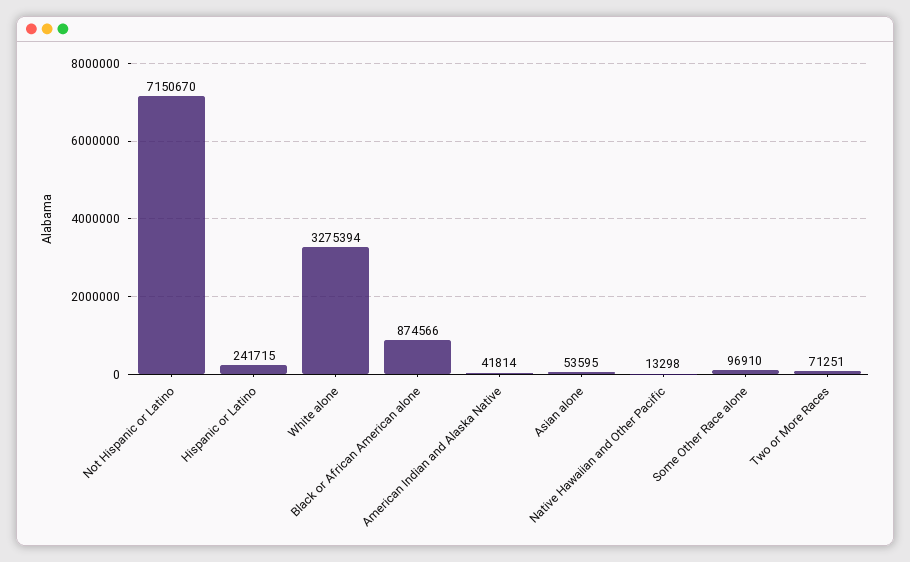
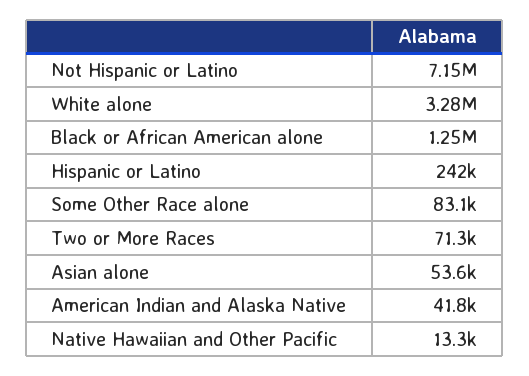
  {
    "Not Hispanic or Latino": 7150670,
    "Hispanic or Latino": 241715,
    "White alone": 3275394,
-   "Black or African American alone": 874566,
+   "Black or African American alone": 1250000,
    "American Indian and Alaska Native": 41814,
    "Asian alone": 53595,
    "Native Hawaiian and Other Pacific": 13298,
-   "Some Other Race alone": 96910,
+   "Some Other Race alone": 83100,
    "Two or More Races": 71251
  }

